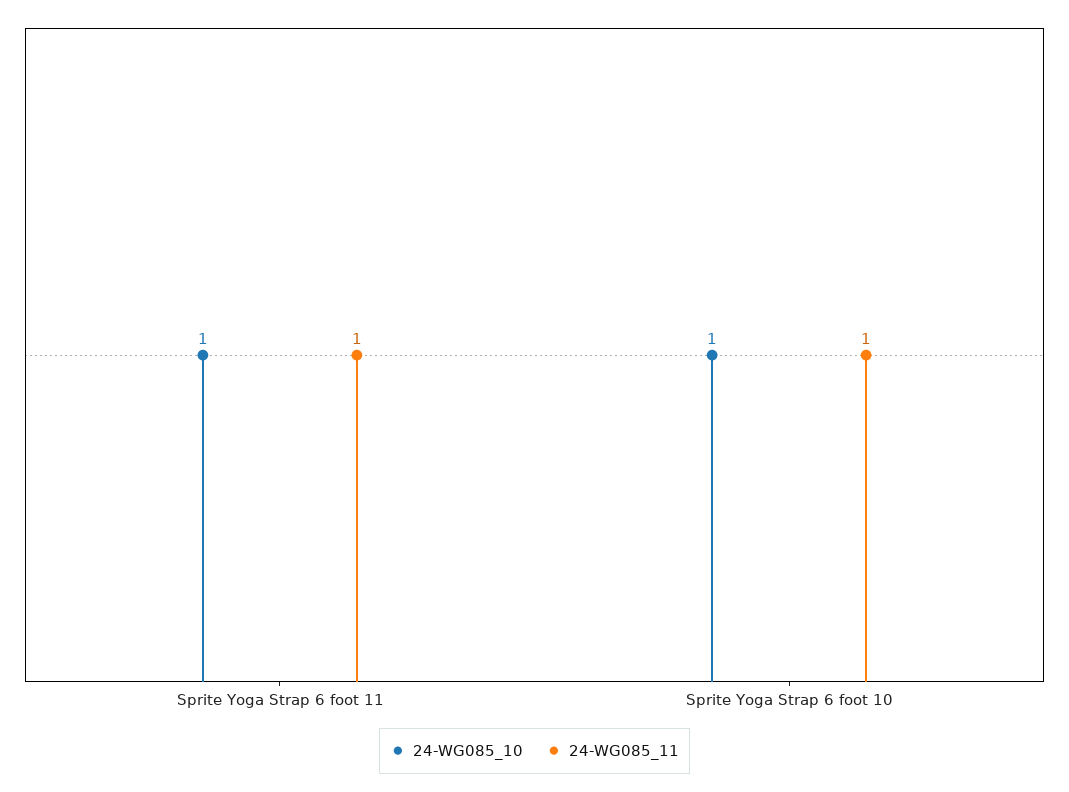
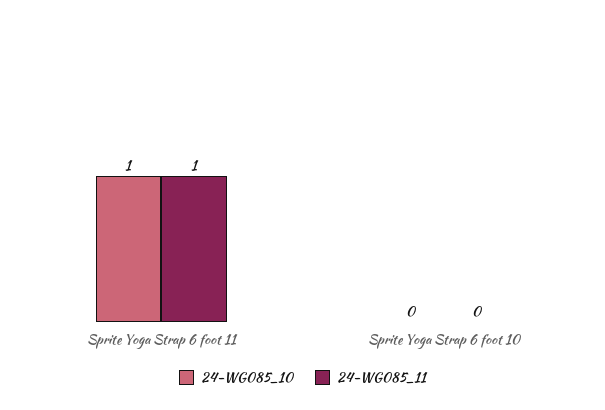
  {
    "24-WG085_10": {
      "Sprite Yoga Strap 6 foot 11": 1,
-     "Sprite Yoga Strap 6 foot 10": 1
+     "Sprite Yoga Strap 6 foot 10": 0
    },
    "24-WG085_11": {
      "Sprite Yoga Strap 6 foot 11": 1,
-     "Sprite Yoga Strap 6 foot 10": 1
+     "Sprite Yoga Strap 6 foot 10": 0
    }
  }

